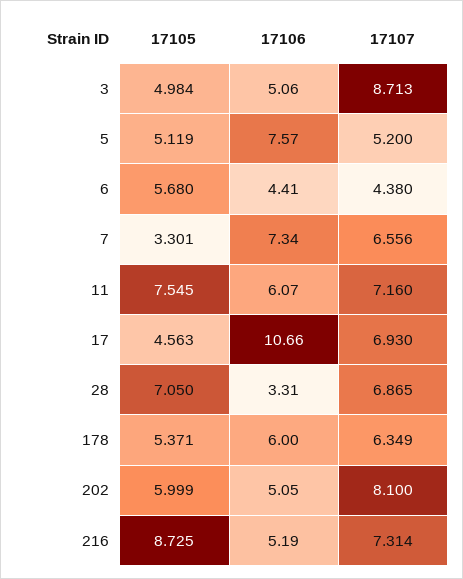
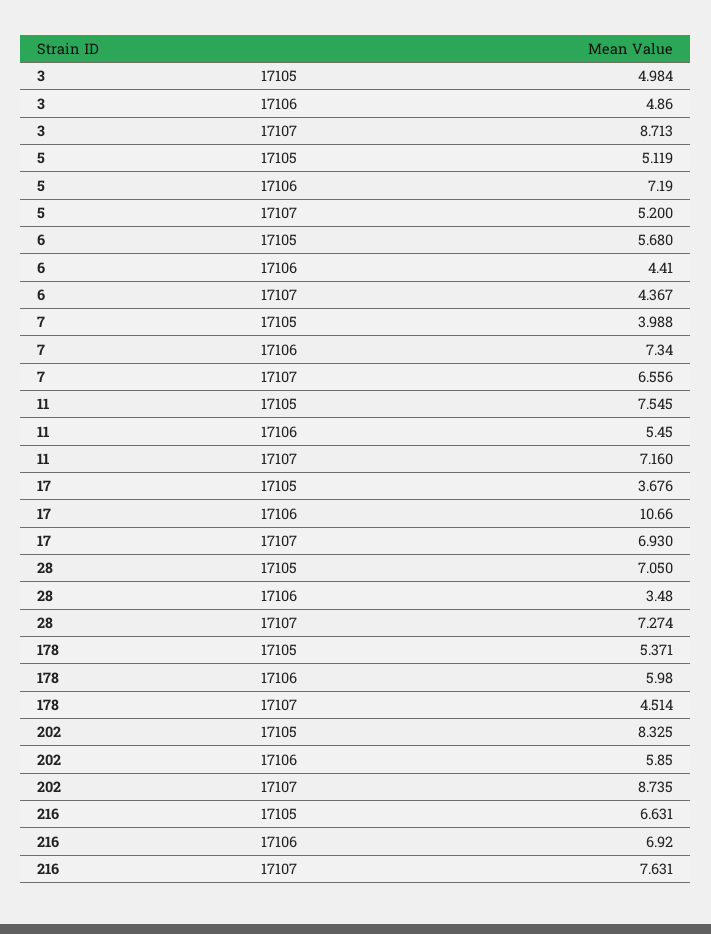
  {
    "17105": {
      "3": 4.984,
      "5": 5.119,
      "6": 5.68,
-     "7": 3.301,
+     "7": 3.988,
      "11": 7.545,
-     "17": 4.563,
+     "17": 3.676,
      "28": 7.05,
      "178": 5.371,
-     "202": 5.999,
+     "202": 8.325,
-     "216": 8.725
+     "216": 6.631
    },
    "17106": {
-     "3": 5.06,
+     "3": 4.86,
-     "5": 7.57,
+     "5": 7.19,
      "6": 4.41,
      "7": 7.34,
-     "11": 6.07,
+     "11": 5.45,
      "17": 10.66,
-     "28": 3.31,
+     "28": 3.48,
-     "178": 6,
+     "178": 5.98,
-     "202": 5.05,
+     "202": 5.85,
-     "216": 5.19
+     "216": 6.92
    },
    "17107": {
      "3": 8.713,
      "5": 5.2,
-     "6": 4.38,
+     "6": 4.367,
      "7": 6.556,
      "11": 7.16,
      "17": 6.93,
-     "28": 6.865,
+     "28": 7.274,
-     "178": 6.349,
+     "178": 4.514,
-     "202": 8.1,
+     "202": 8.735,
-     "216": 7.314
+     "216": 7.631
    }
  }

